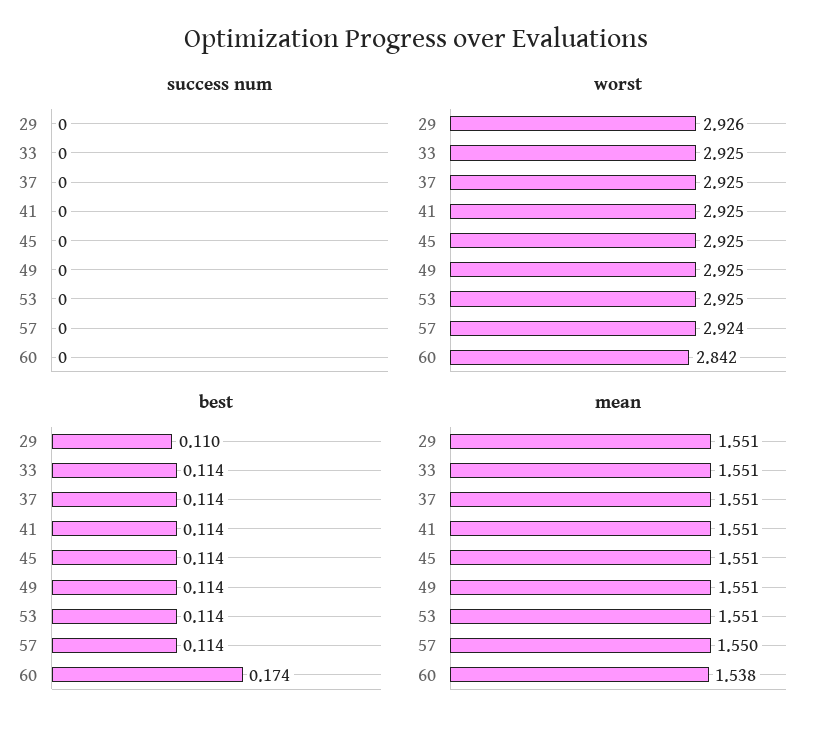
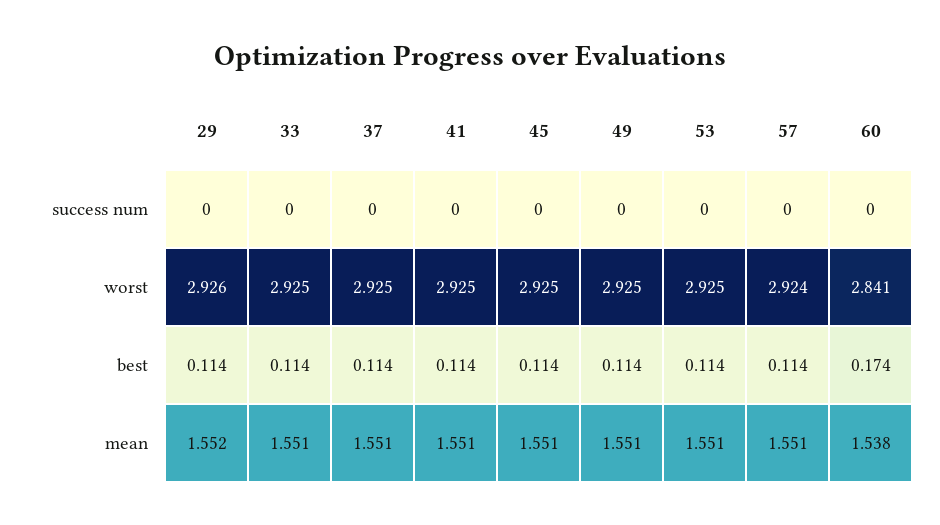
  {
    "success num": {
      "29": 0,
      "33": 0,
      "37": 0,
      "41": 0,
      "45": 0,
      "49": 0,
      "53": 0,
      "57": 0,
      "60": 0
    },
    "worst": {
      "29": 2.926,
      "33": 2.925,
      "37": 2.925,
      "41": 2.925,
      "45": 2.925,
      "49": 2.925,
      "53": 2.925,
      "57": 2.924,
-     "60": 2.842
+     "60": 2.841
    },
    "best": {
-     "29": 0.11,
+     "29": 0.114,
      "33": 0.114,
      "37": 0.114,
      "41": 0.114,
      "45": 0.114,
      "49": 0.114,
      "53": 0.114,
      "57": 0.114,
      "60": 0.174
    },
    "mean": {
-     "29": 1.551,
+     "29": 1.552,
      "33": 1.551,
      "37": 1.551,
      "41": 1.551,
      "45": 1.551,
      "49": 1.551,
      "53": 1.551,
-     "57": 1.55,
+     "57": 1.551,
      "60": 1.538
    }
  }

